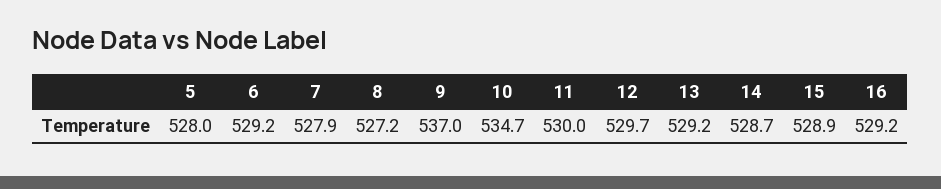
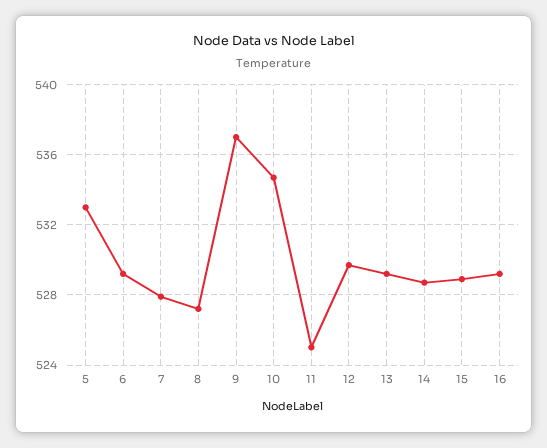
  {
-   "5": 528,
+   "5": 533,
    "6": 529.2,
    "7": 527.9,
    "8": 527.2,
    "9": 537,
    "10": 534.7,
-   "11": 530,
+   "11": 525,
    "12": 529.7,
    "13": 529.2,
    "14": 528.7,
    "15": 528.9,
    "16": 529.2
  }

